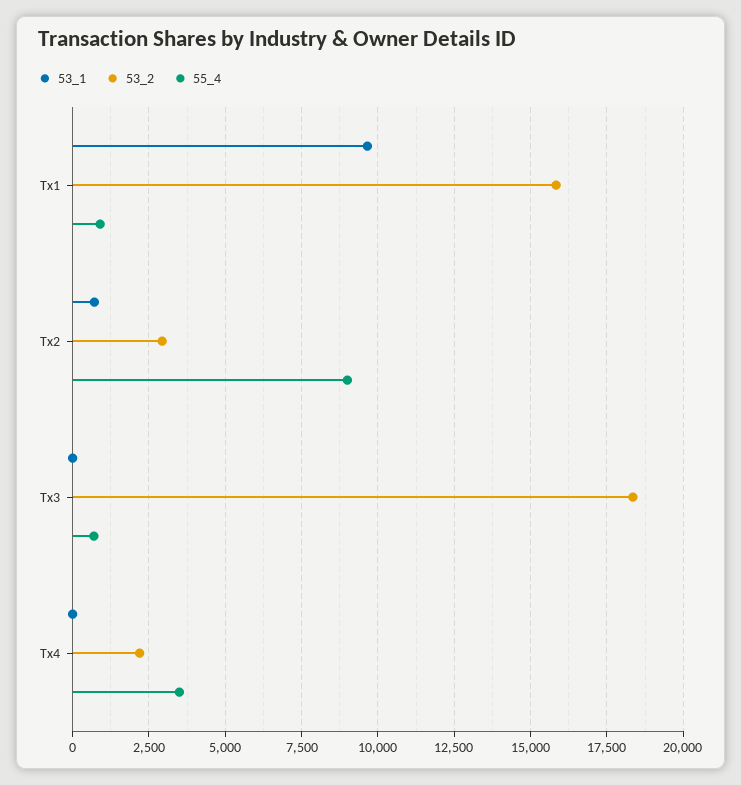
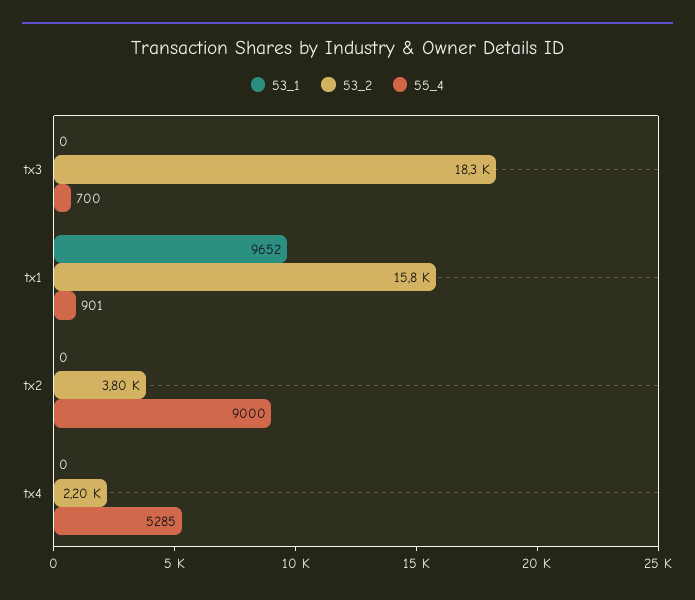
  {
    "53_1": {
      "Tx1": 9652,
-     "Tx2": 750,
+     "Tx2": 0,
      "Tx3": 0,
      "Tx4": 0
    },
    "53_2": {
      "Tx1": 15800,
-     "Tx2": 3000,
+     "Tx2": 3800,
      "Tx3": 18300,
      "Tx4": 2200
    },
    "55_4": {
      "Tx1": 901,
      "Tx2": 9000,
      "Tx3": 700,
-     "Tx4": 3500
+     "Tx4": 5285
    }
  }

